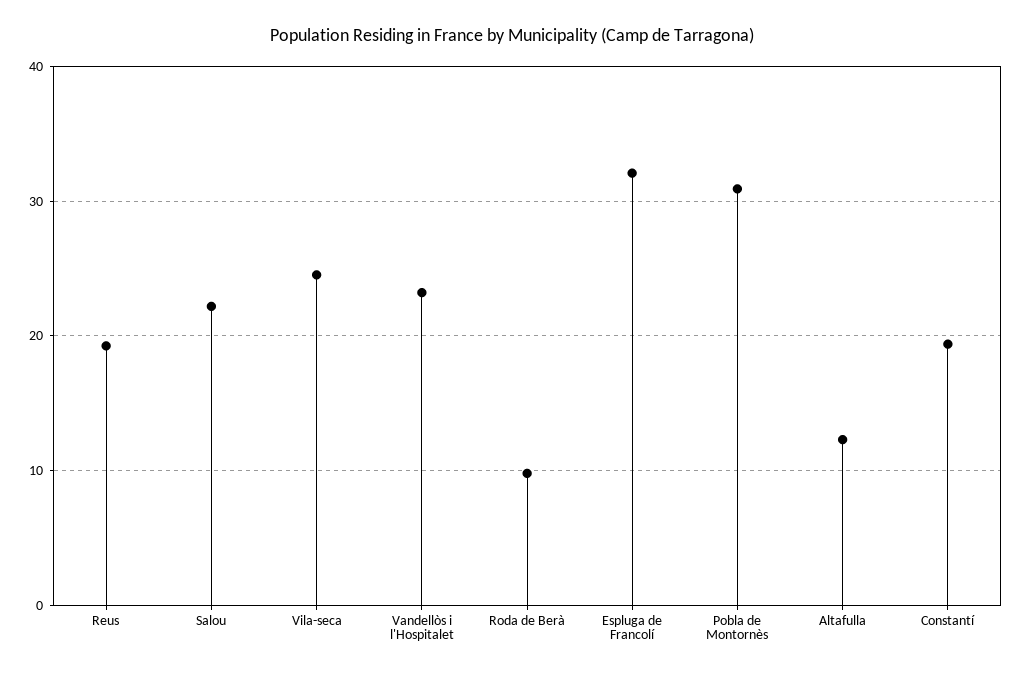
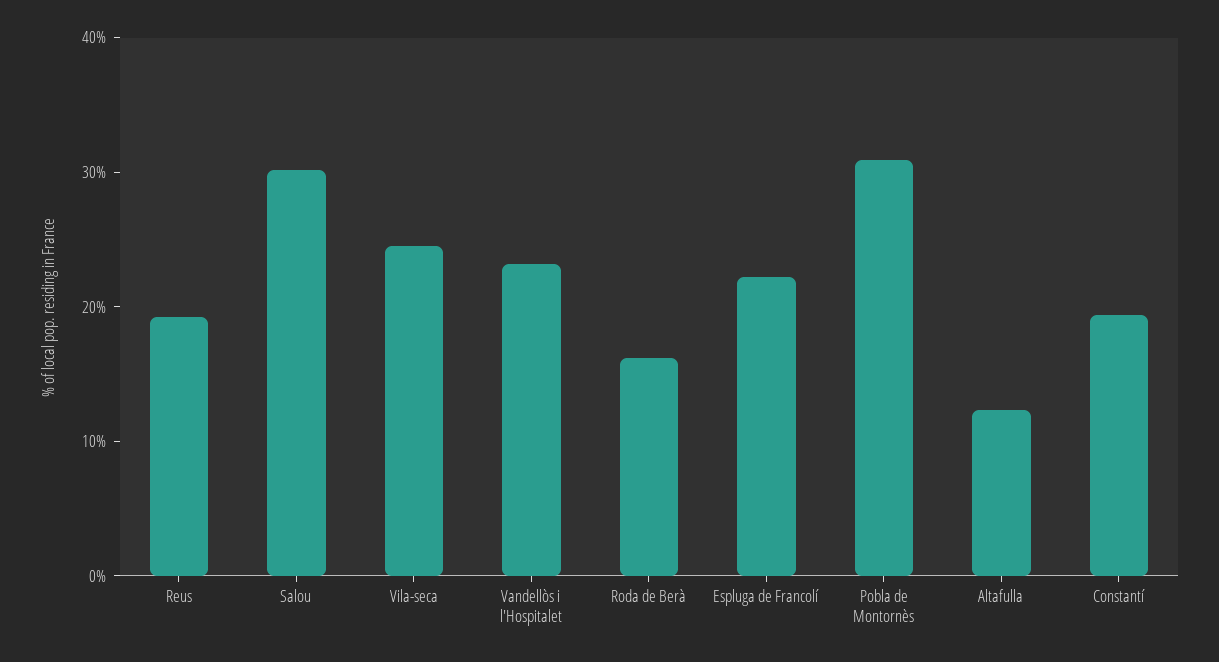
  {
    "Reus": 19,
-   "Salou": 22,
+   "Salou": 30,
    "Vila-seca": 25,
    "Vandellòs i l'Hospitalet": 23,
-   "Roda de Berà": 10,
+   "Roda de Berà": 16,
-   "Espluga de Francolí": 32,
+   "Espluga de Francolí": 22,
    "Pobla de Montornès": 31,
    "Altafulla": 12,
    "Constantí": 19
  }

